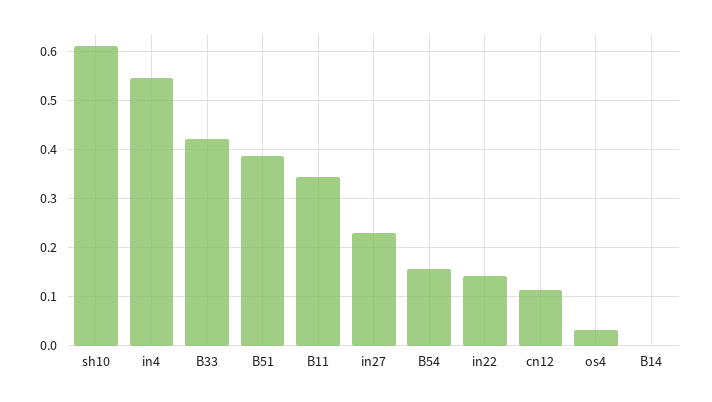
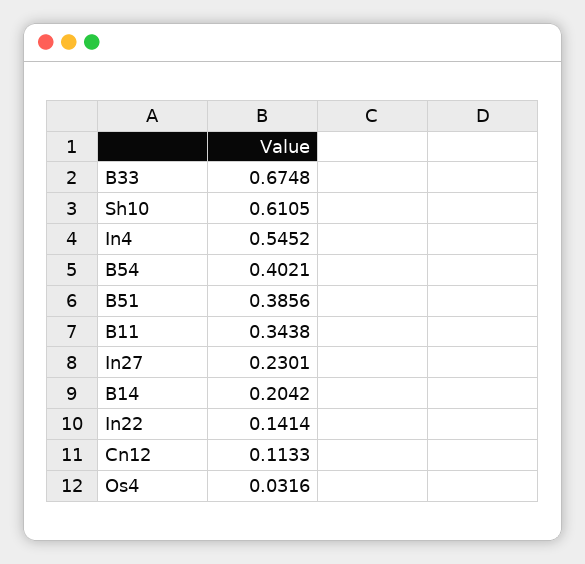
  {
    "sh10": 0.6105,
    "in4": 0.5452,
-   "B33": 0.42,
+   "B33": 0.6748,
    "B51": 0.3856,
    "B11": 0.3438,
    "in27": 0.2301,
-   "B54": 0.16,
+   "B54": 0.4021,
    "in22": 0.1414,
    "cn12": 0.1133,
    "os4": 0.0316,
-   "B14": 0
+   "B14": 0.2042
  }

